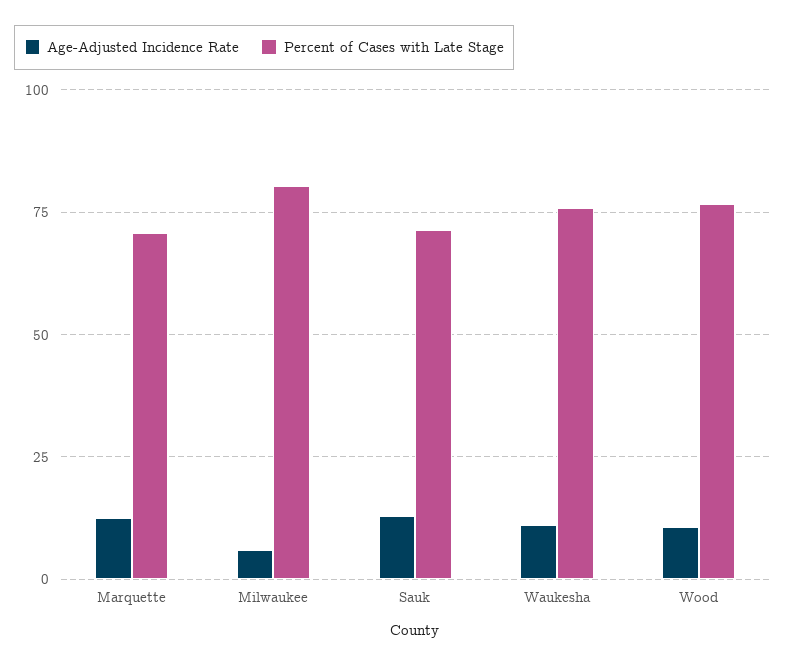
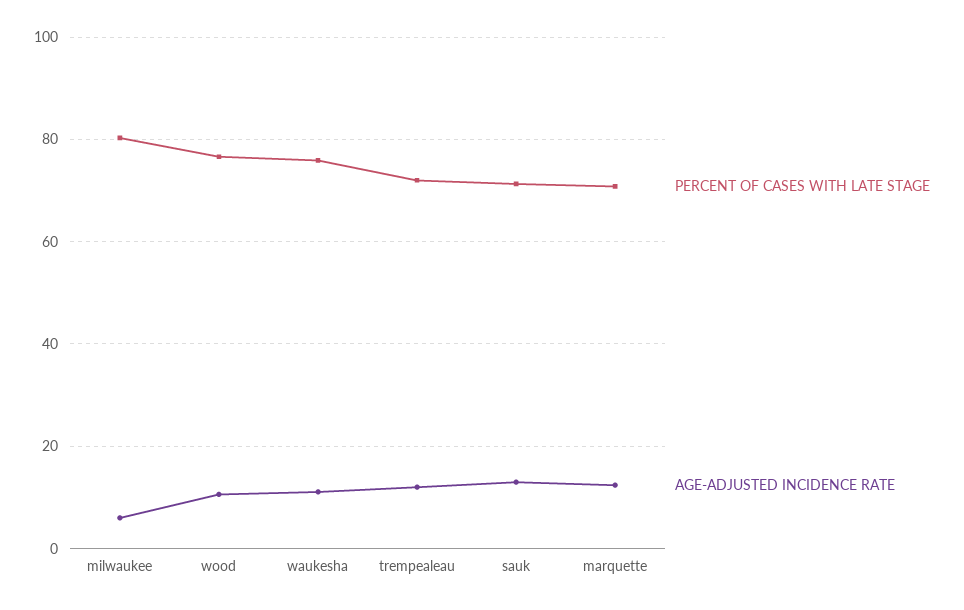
  {
    "Age-Adjusted Incidence Rate": {
      "Marquette": 12,
      "Milwaukee": 6,
      "Sauk": 14,
      "Waukesha": 12,
-     "Wood": 10
+     "Wood": 10,
+     "trempealeau": 12
    },
    "Percent of Cases with Late Stage": {
      "Marquette": 70,
      "Milwaukee": 80,
      "Sauk": 72,
      "Waukesha": 76,
-     "Wood": 76
+     "Wood": 76,
+     "trempealeau": 72
    }
  }

